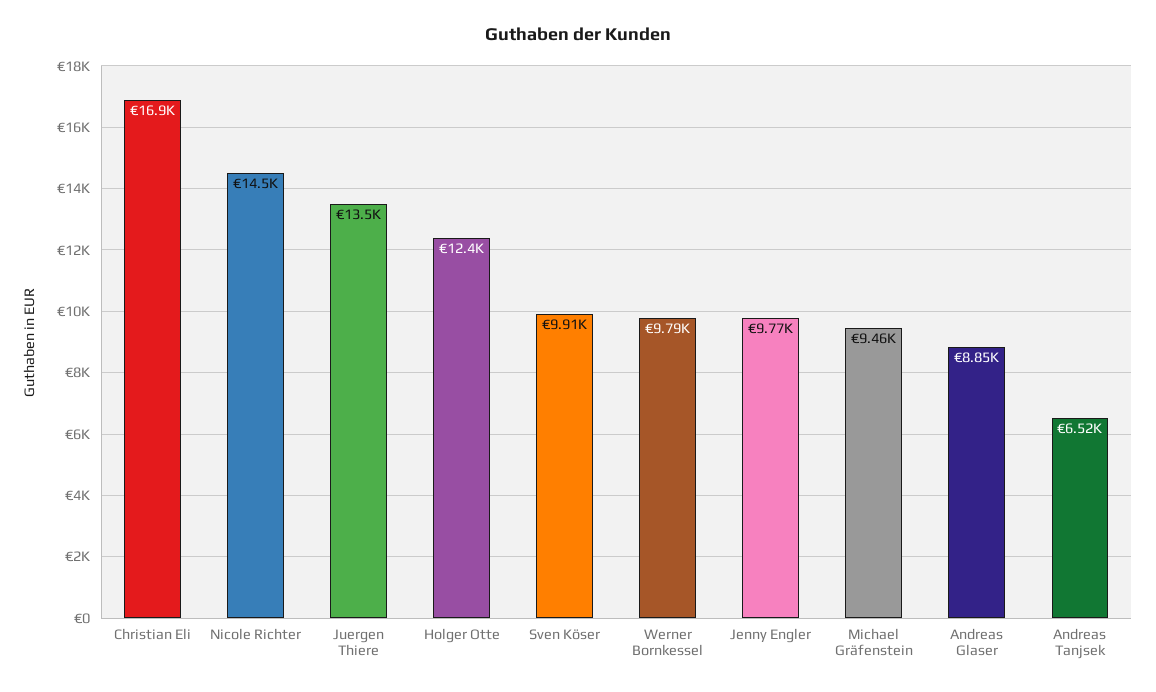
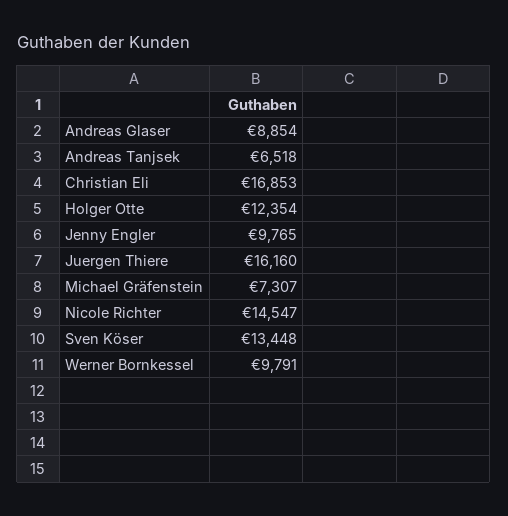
  {
    "Christian Eli": 16853,
    "Nicole Richter": 14547,
-   "Juergen Thiere": 13500,
+   "Juergen Thiere": 16160,
    "Holger Otte": 12354,
-   "Sven Köser": 9910,
+   "Sven Köser": 13448,
    "Werner Bornkessel": 9791,
    "Jenny Engler": 9765,
-   "Michael Gräfenstein": 9460,
+   "Michael Gräfenstein": 7307,
    "Andreas Glaser": 8854,
    "Andreas Tanjsek": 6518
  }

